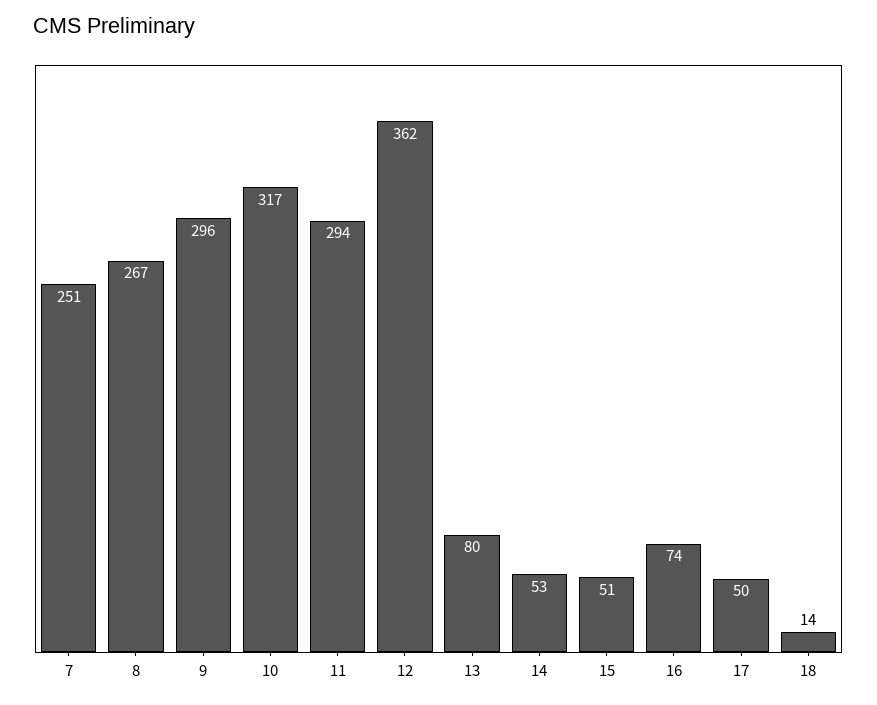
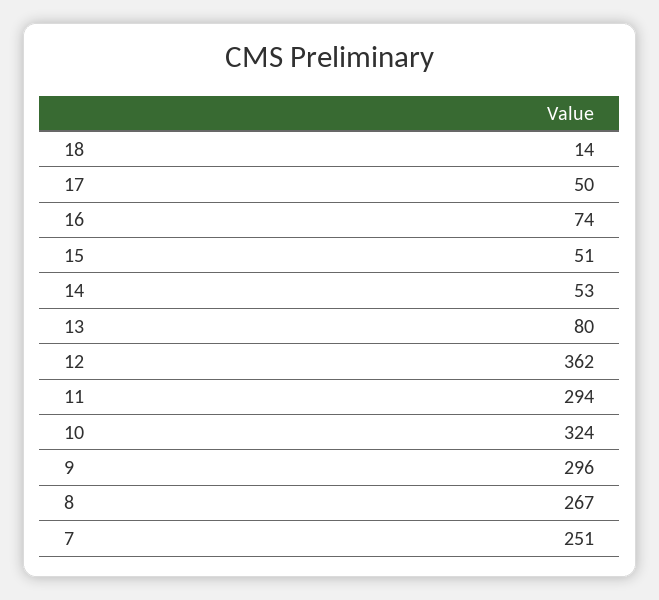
  {
    "7": 251,
    "8": 267,
    "9": 296,
-   "10": 317,
+   "10": 324,
    "11": 294,
    "12": 362,
    "13": 80,
    "14": 53,
    "15": 51,
    "16": 74,
    "17": 50,
    "18": 14
  }

